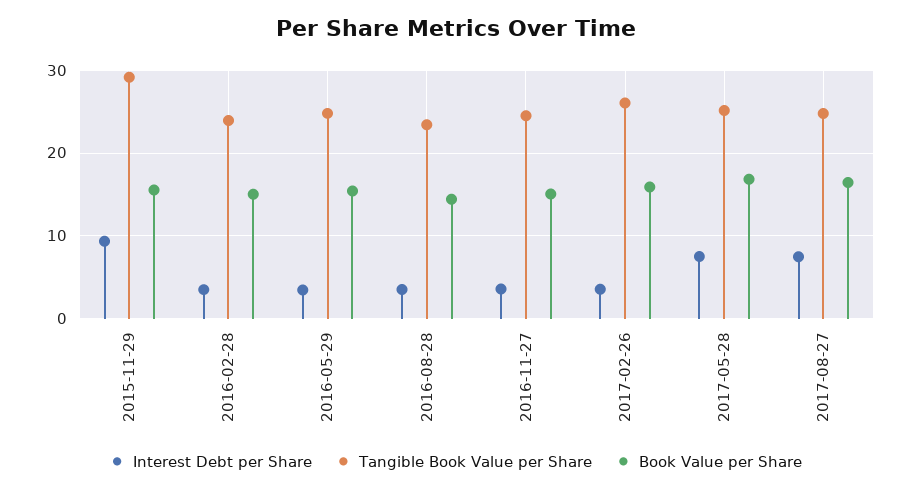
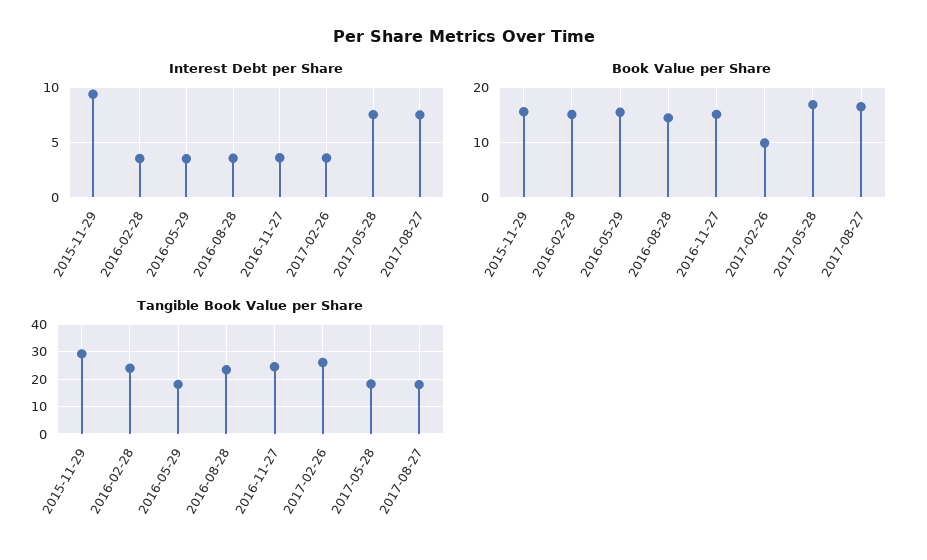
  {
    "Interest Debt per Share": {
      "2015-11-29": 9,
      "2016-02-28": 4,
      "2016-05-29": 3,
      "2016-08-28": 4,
      "2016-11-27": 4,
      "2017-02-26": 4,
      "2017-05-28": 7,
      "2017-08-27": 7
    },
    "Tangible Book Value per Share": {
      "2015-11-29": 29,
      "2016-02-28": 24,
-     "2016-05-29": 25,
+     "2016-05-29": 17.5,
      "2016-08-28": 23,
      "2016-11-27": 24,
      "2017-02-26": 26,
-     "2017-05-28": 25,
+     "2017-05-28": 17.5,
-     "2017-08-27": 25
+     "2017-08-27": 17.5
    },
    "Book Value per Share": {
      "2015-11-29": 16,
      "2016-02-28": 15,
      "2016-05-29": 15,
      "2016-08-28": 14,
      "2016-11-27": 15,
-     "2017-02-26": 16,
+     "2017-02-26": 10,
      "2017-05-28": 17,
      "2017-08-27": 16
    }
  }

